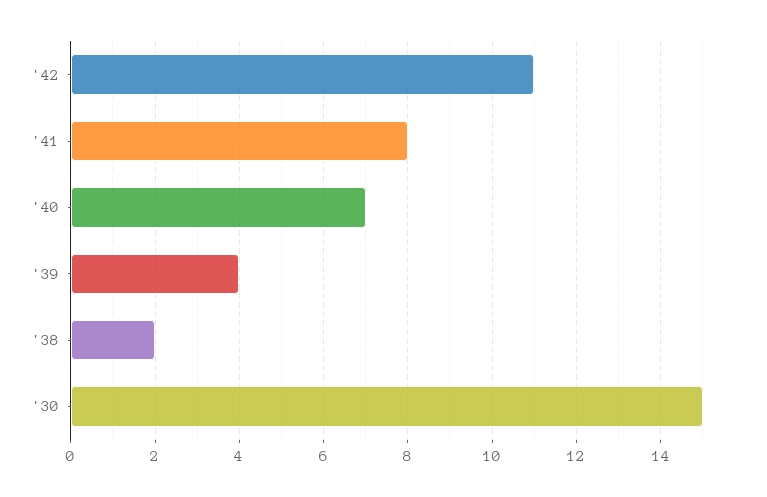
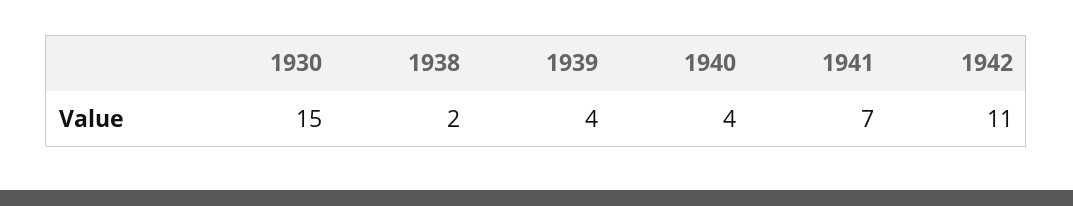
  {
    "'42": 11,
-   "'41": 8,
+   "'41": 7,
-   "'40": 7,
+   "'40": 4,
    "'39": 4,
    "'38": 2,
    "'30": 15
  }

